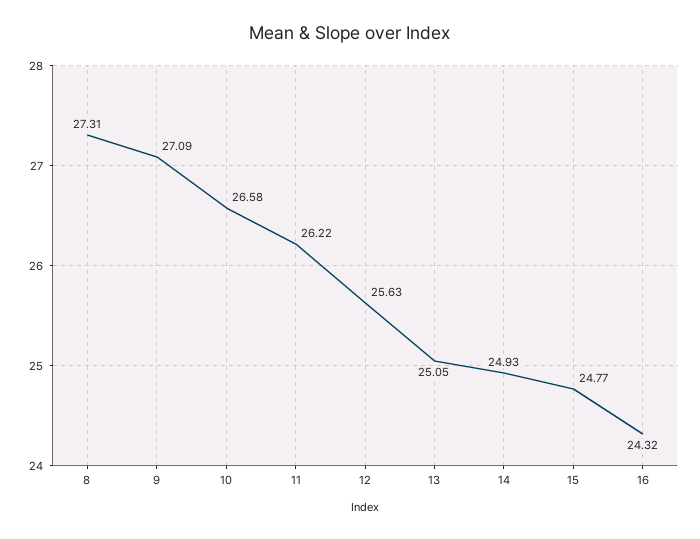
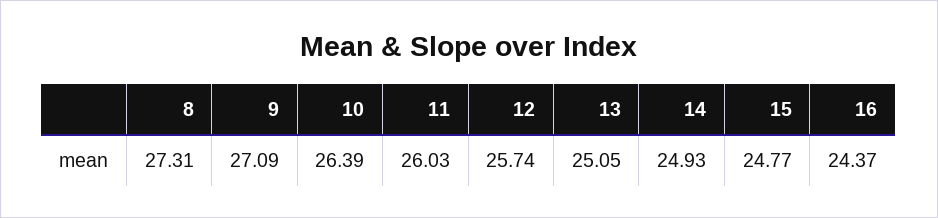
  {
    "8": 27.31,
    "9": 27.09,
-   "10": 26.58,
+   "10": 26.39,
-   "11": 26.22,
+   "11": 26.03,
-   "12": 25.63,
+   "12": 25.74,
    "13": 25.05,
    "14": 24.93,
    "15": 24.77,
-   "16": 24.32
+   "16": 24.37
  }

